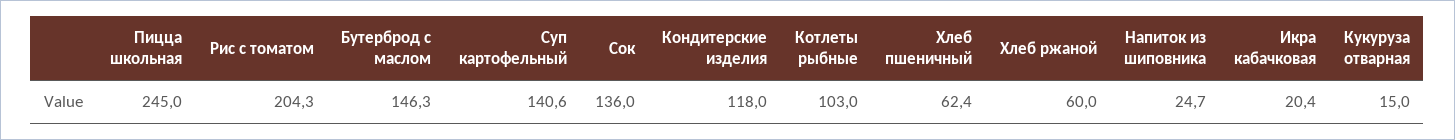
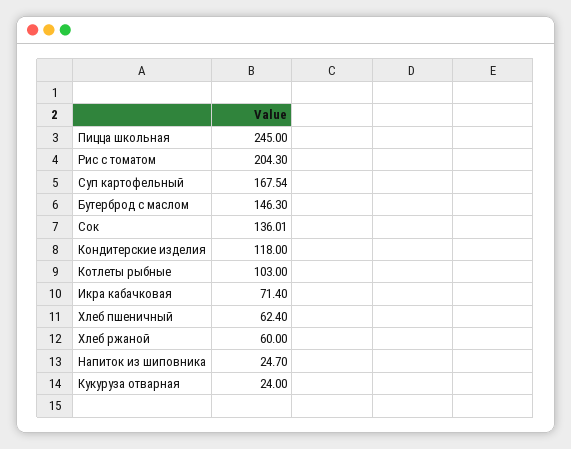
  {
    "Пицца школьная": 245,
    "Рис с томатом": 204.3,
    "Бутерброд с маслом": 146.3,
-   "Суп картофельный": 140.6,
+   "Суп картофельный": 167.54,
-   "Сок": 136,
+   "Сок": 136.01,
    "Кондитерские изделия": 118,
    "Котлеты рыбные": 103,
    "Хлеб пшеничный": 62.4,
    "Хлеб ржаной": 60,
    "Напиток из шиповника": 24.7,
-   "Икра кабачковая": 20.4,
+   "Икра кабачковая": 71.4,
-   "Кукуруза отварная": 15
+   "Кукуруза отварная": 24
  }

